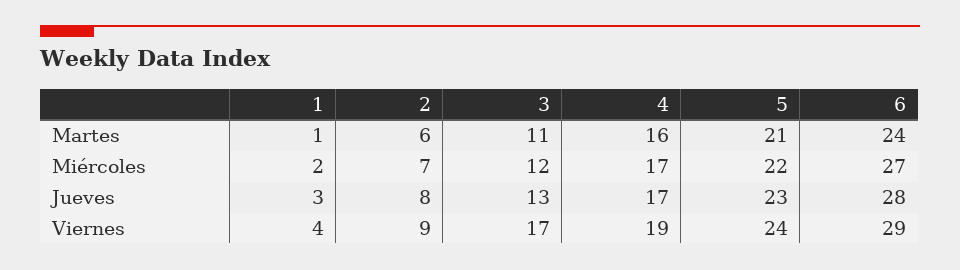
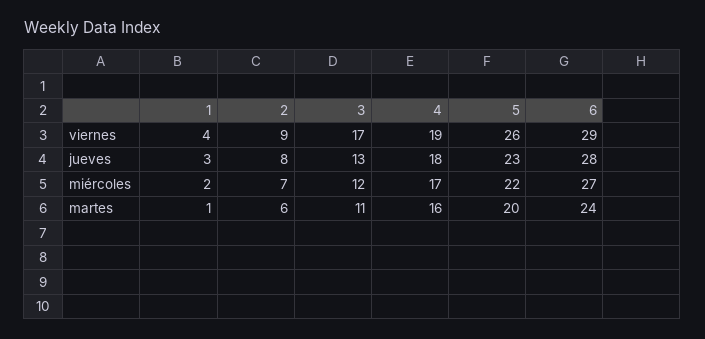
  {
    "1": {
      "Martes": 1,
      "Miércoles": 2,
      "Jueves": 3,
      "Viernes": 4
    },
    "2": {
      "Martes": 6,
      "Miércoles": 7,
      "Jueves": 8,
      "Viernes": 9
    },
    "3": {
      "Martes": 11,
      "Miércoles": 12,
      "Jueves": 13,
      "Viernes": 17
    },
    "4": {
      "Martes": 16,
      "Miércoles": 17,
-     "Jueves": 17,
+     "Jueves": 18,
      "Viernes": 19
    },
    "5": {
-     "Martes": 21,
+     "Martes": 20,
      "Miércoles": 22,
      "Jueves": 23,
-     "Viernes": 24
+     "Viernes": 26
    },
    "6": {
      "Martes": 24,
      "Miércoles": 27,
      "Jueves": 28,
      "Viernes": 29
    }
  }

